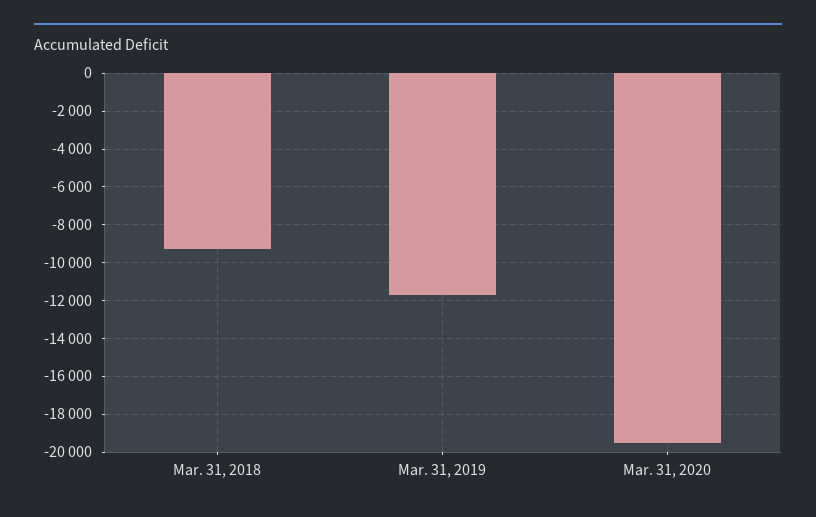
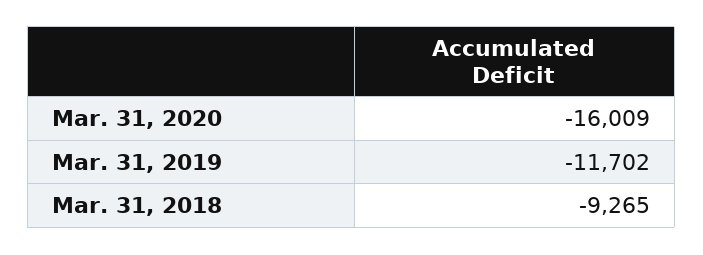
  {
    "Mar. 31, 2018": -9265,
    "Mar. 31, 2019": -11702,
-   "Mar. 31, 2020": -19500
+   "Mar. 31, 2020": -16009
  }

